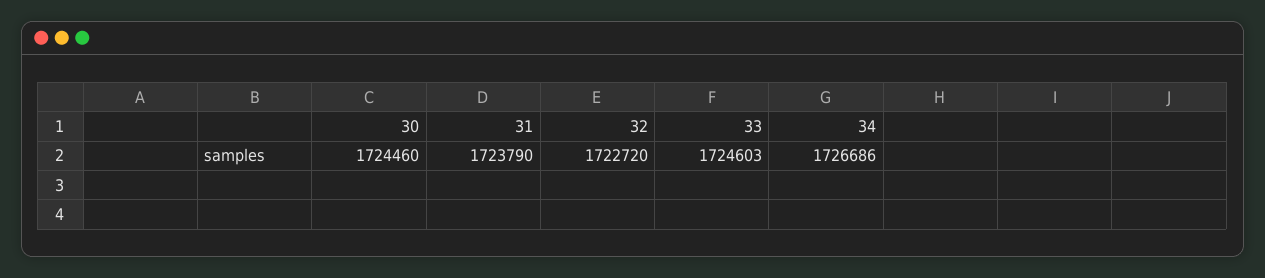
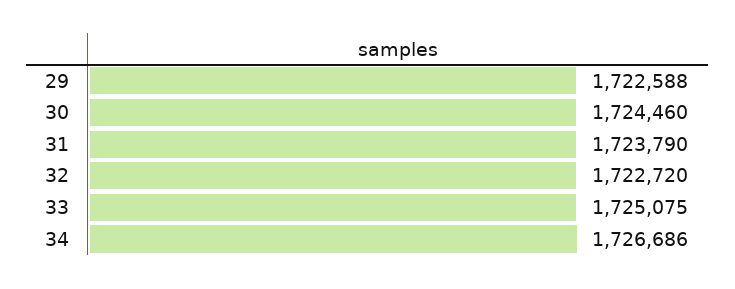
  {
    "30": 1724460,
    "31": 1723790,
    "32": 1722720,
-   "33": 1724603,
+   "33": 1725075,
-   "34": 1726686
+   "34": 1726686,
+   "29": 1722588
  }

